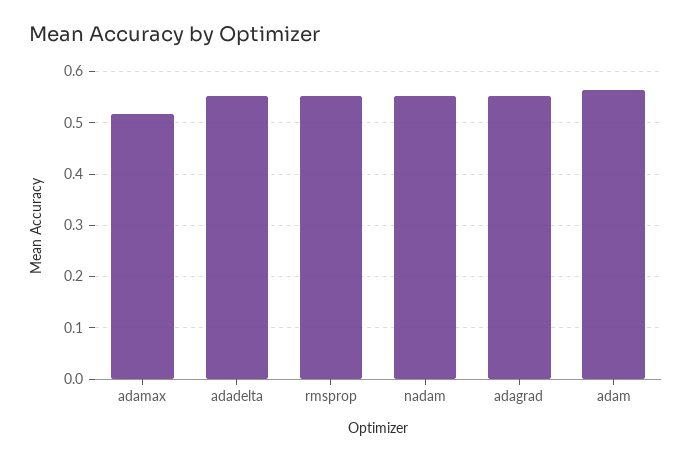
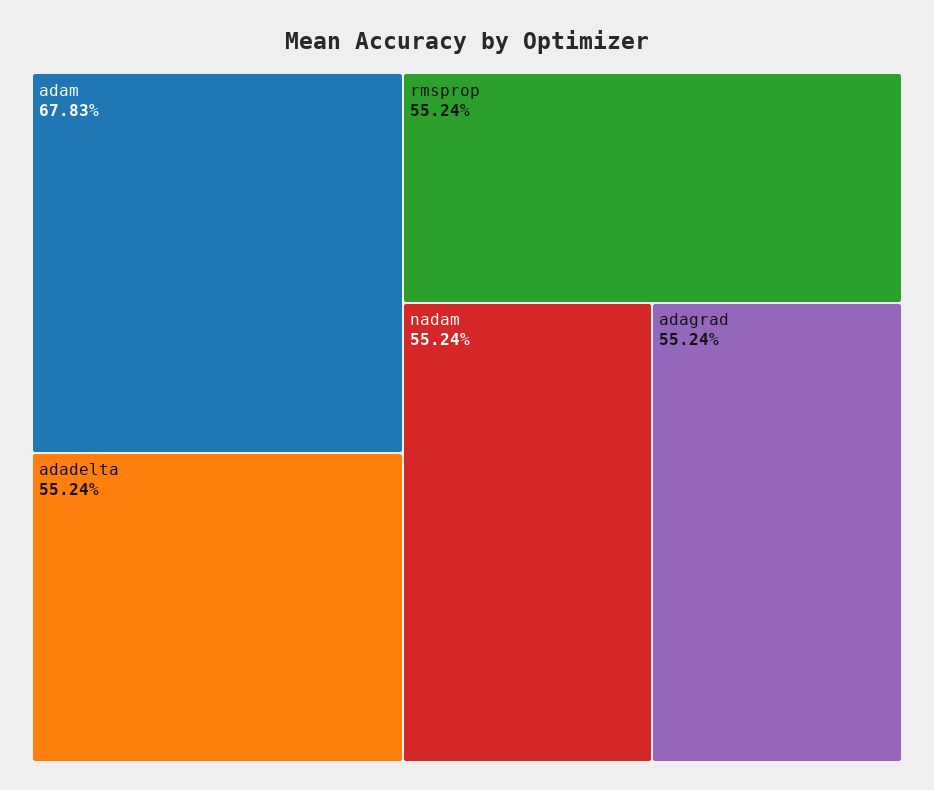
  {
-   "adamax": 0.52,
    "adadelta": 0.5524,
    "rmsprop": 0.5524,
    "nadam": 0.5524,
    "adagrad": 0.5524,
-   "adam": 0.56
+   "adam": 0.6783
  }

